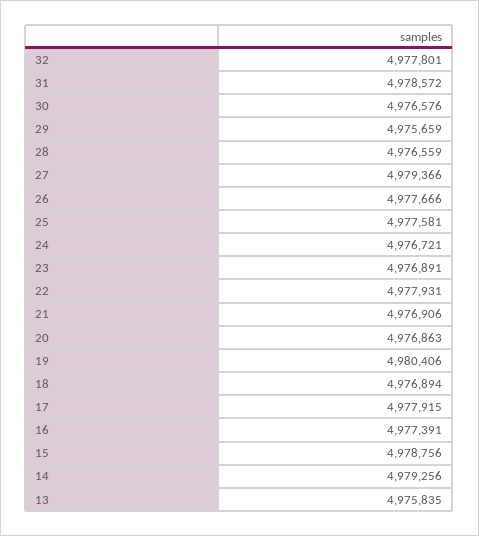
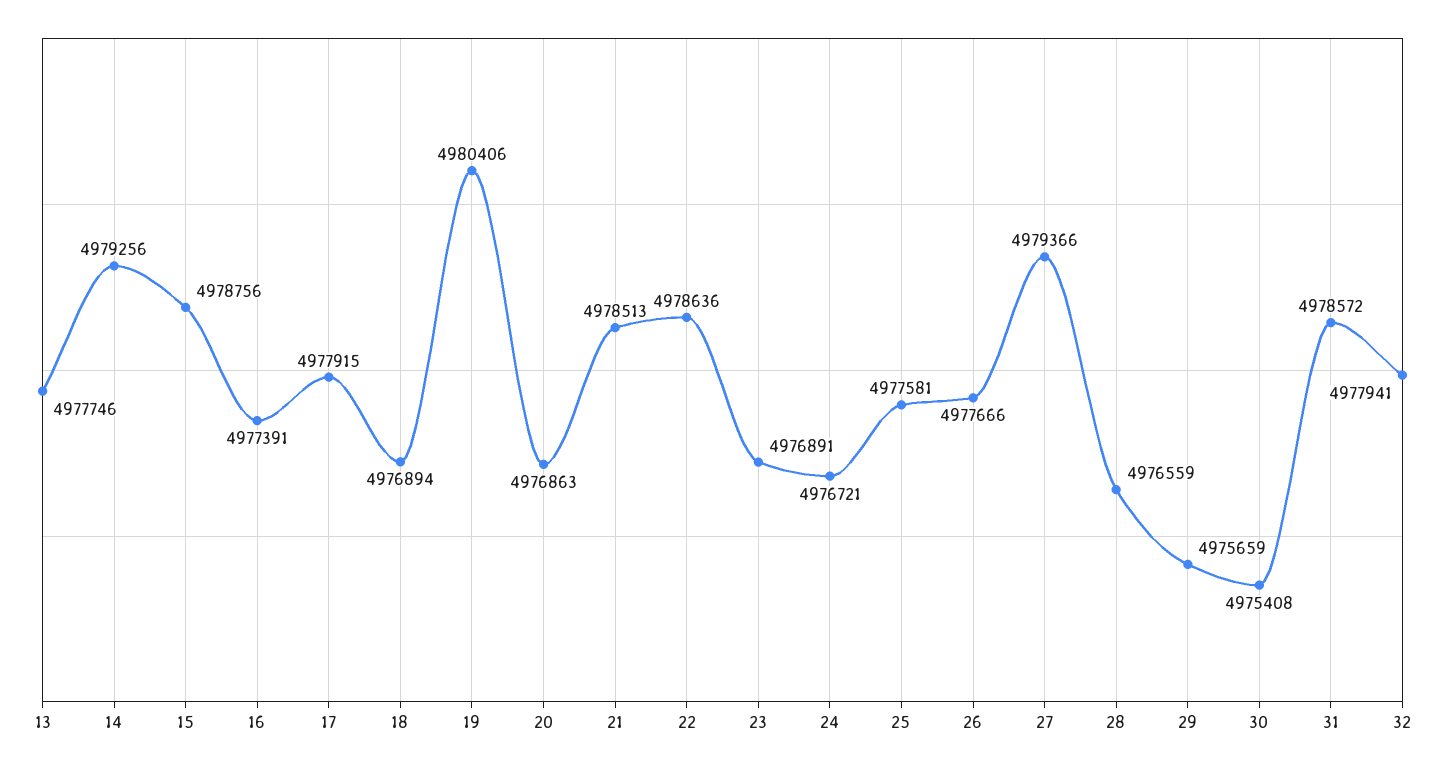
  {
-   "32": 4977801,
+   "32": 4977941,
    "31": 4978572,
-   "30": 4976576,
+   "30": 4975408,
    "29": 4975659,
    "28": 4976559,
    "27": 4979366,
    "26": 4977666,
    "25": 4977581,
    "24": 4976721,
    "23": 4976891,
-   "22": 4977931,
+   "22": 4978636,
-   "21": 4976906,
+   "21": 4978513,
    "20": 4976863,
    "19": 4980406,
    "18": 4976894,
    "17": 4977915,
    "16": 4977391,
    "15": 4978756,
    "14": 4979256,
-   "13": 4975835
+   "13": 4977746
  }

